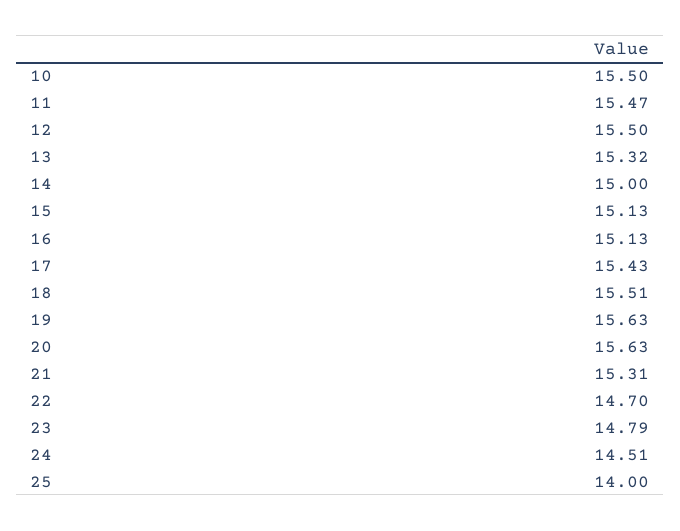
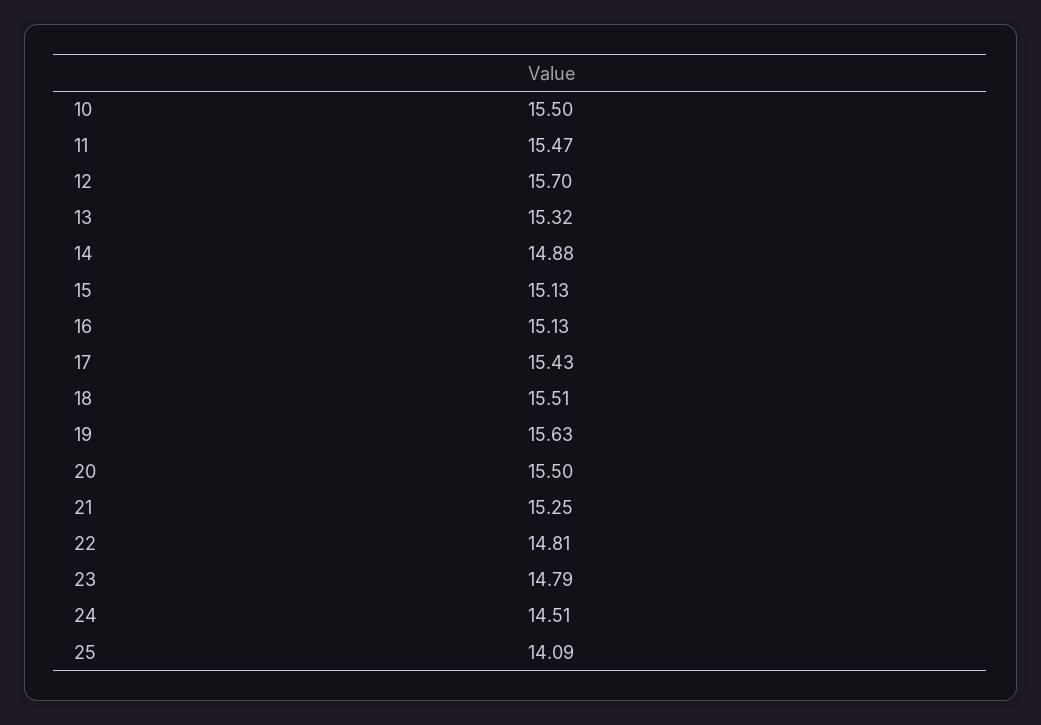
  {
    "10": 15.5,
    "11": 15.47,
-   "12": 15.5,
+   "12": 15.7,
    "13": 15.32,
-   "14": 15,
+   "14": 14.88,
    "15": 15.13,
    "16": 15.13,
    "17": 15.43,
    "18": 15.51,
    "19": 15.63,
-   "20": 15.63,
+   "20": 15.5,
-   "21": 15.31,
+   "21": 15.25,
-   "22": 14.7,
+   "22": 14.81,
    "23": 14.79,
    "24": 14.51,
-   "25": 14
+   "25": 14.09
  }

